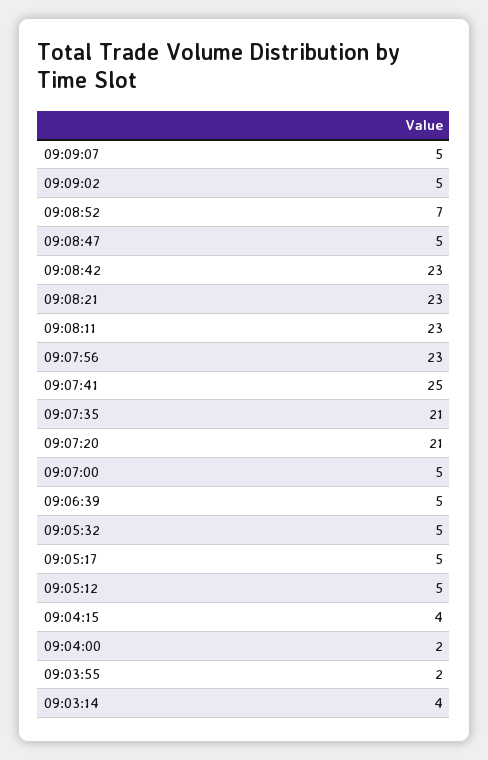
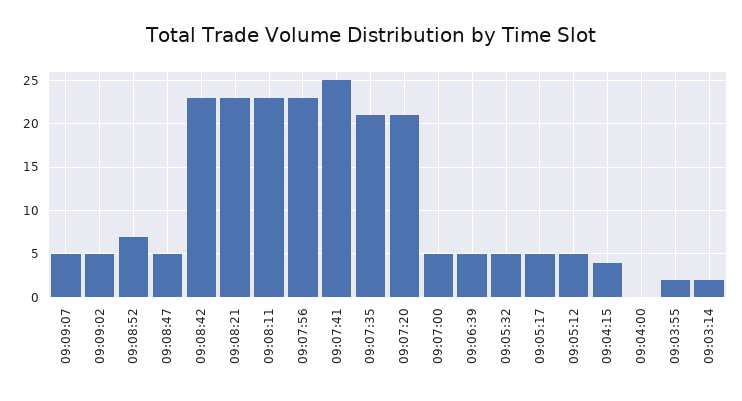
  {
    "09:09:07": 5,
    "09:09:02": 5,
    "09:08:52": 7,
    "09:08:47": 5,
    "09:08:42": 23,
    "09:08:21": 23,
    "09:08:11": 23,
    "09:07:56": 23,
    "09:07:41": 25,
    "09:07:35": 21,
    "09:07:20": 21,
    "09:07:00": 5,
    "09:06:39": 5,
    "09:05:32": 5,
    "09:05:17": 5,
    "09:05:12": 5,
    "09:04:15": 4,
-   "09:04:00": 2,
+   "09:04:00": 0,
    "09:03:55": 2,
-   "09:03:14": 4
+   "09:03:14": 2
  }

